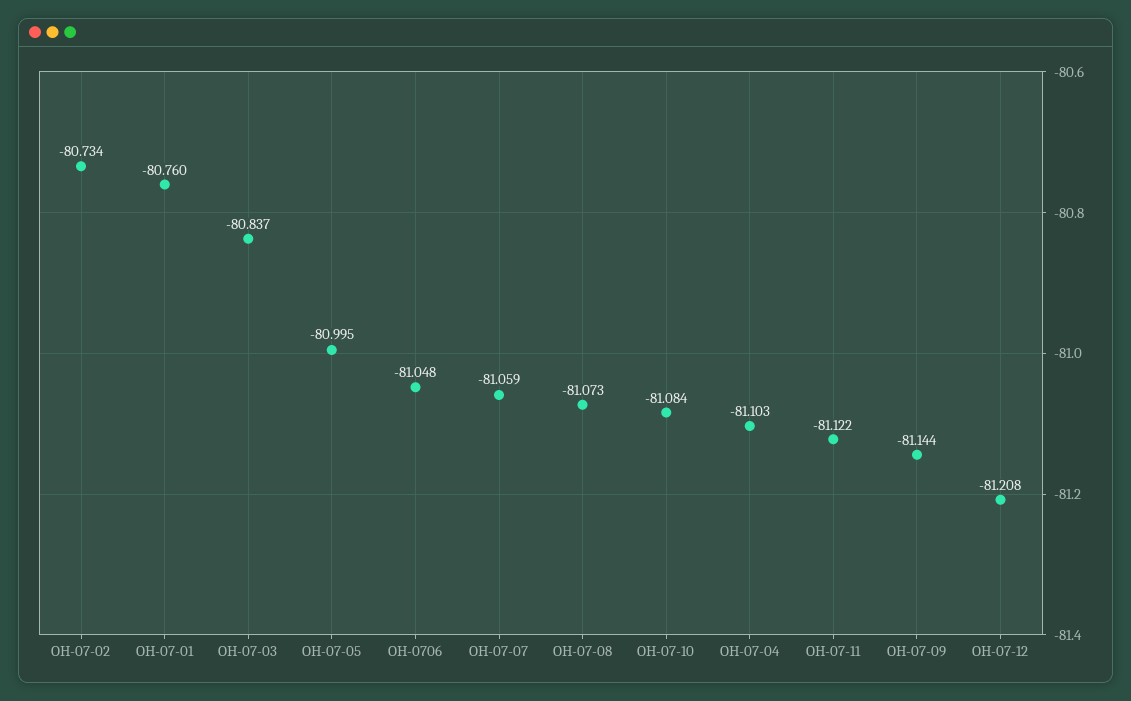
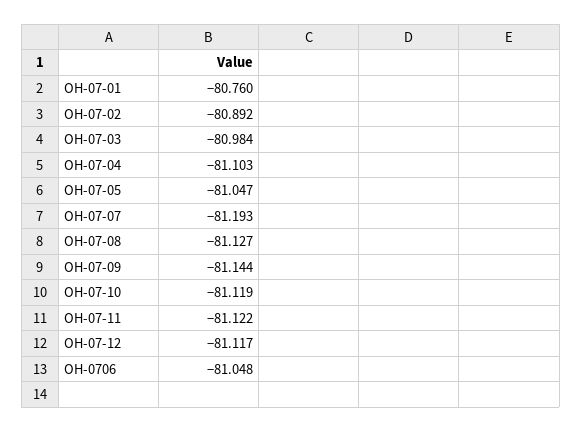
  {
-   "OH-07-02": -80.734,
+   "OH-07-02": -80.892,
    "OH-07-01": -80.76,
-   "OH-07-03": -80.837,
+   "OH-07-03": -80.984,
-   "OH-07-05": -80.995,
+   "OH-07-05": -81.047,
    "OH-0706": -81.048,
-   "OH-07-07": -81.059,
+   "OH-07-07": -81.193,
-   "OH-07-08": -81.073,
+   "OH-07-08": -81.127,
-   "OH-07-10": -81.084,
+   "OH-07-10": -81.119,
    "OH-07-04": -81.103,
    "OH-07-11": -81.122,
    "OH-07-09": -81.144,
-   "OH-07-12": -81.208
+   "OH-07-12": -81.117
  }

